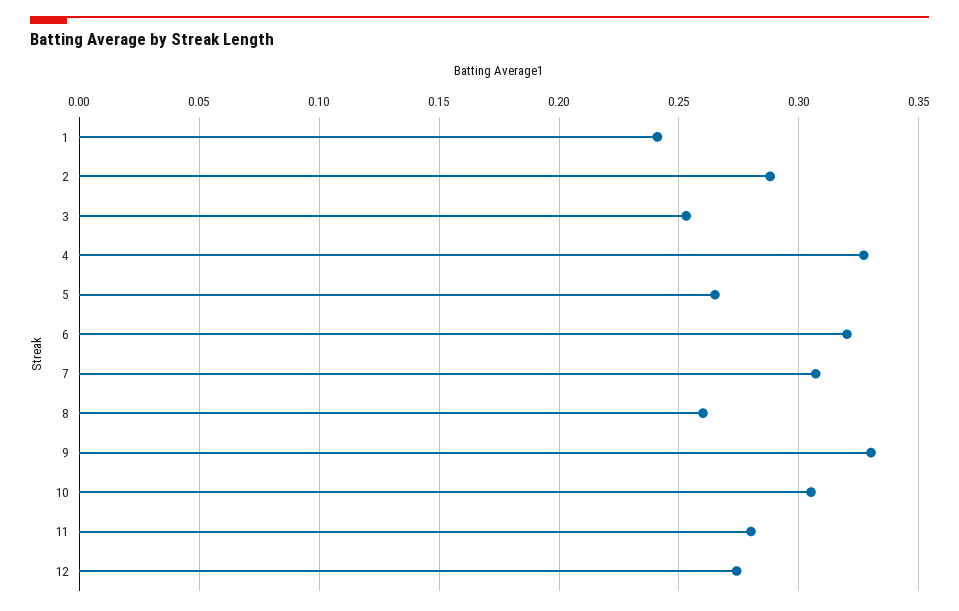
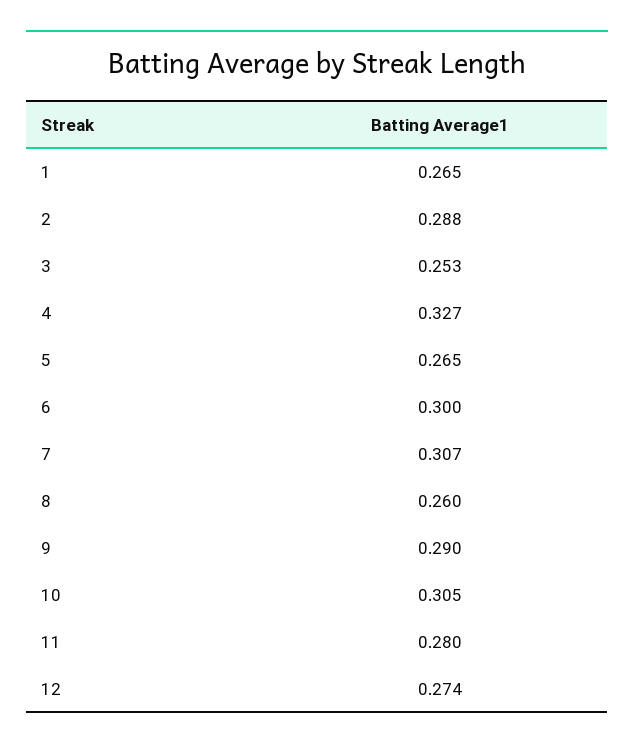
  {
-   "1": 0.24,
+   "1": 0.265,
    "2": 0.288,
    "3": 0.253,
    "4": 0.327,
    "5": 0.265,
-   "6": 0.32,
+   "6": 0.3,
    "7": 0.307,
    "8": 0.26,
-   "9": 0.33,
+   "9": 0.29,
    "10": 0.305,
    "11": 0.28,
    "12": 0.274
  }

